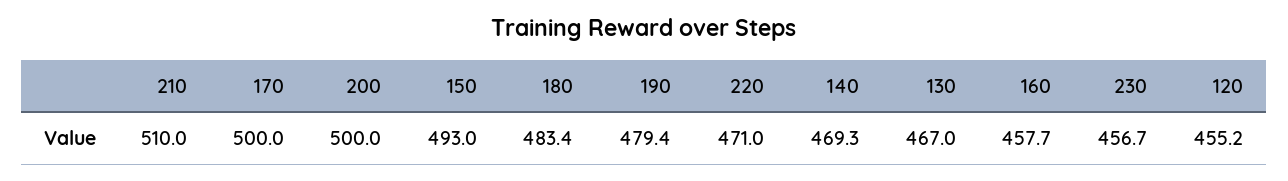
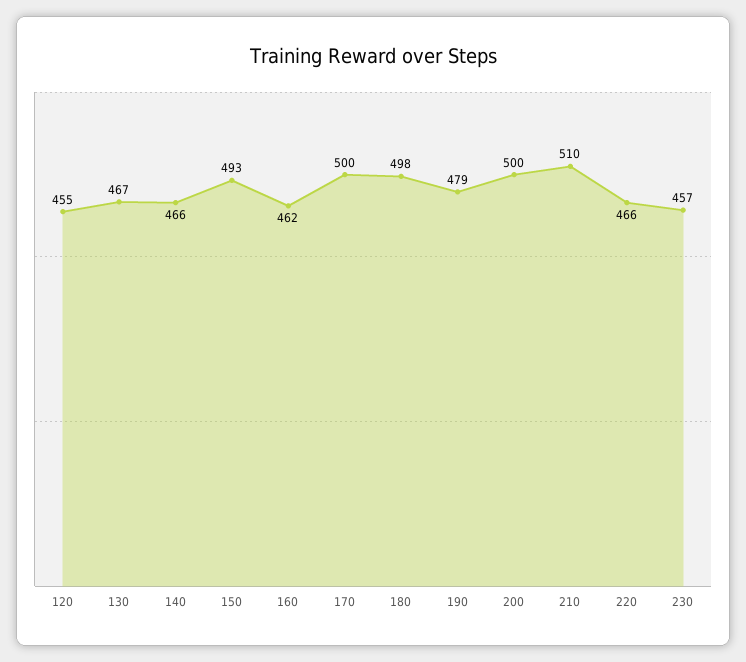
  {
    "210": 510,
    "170": 500,
    "200": 500,
    "150": 493,
-   "180": 483.4,
+   "180": 498,
    "190": 479.4,
-   "220": 471,
+   "220": 466,
-   "140": 469.3,
+   "140": 466,
    "130": 467,
-   "160": 457.7,
+   "160": 462,
    "230": 456.7,
    "120": 455.2
  }

